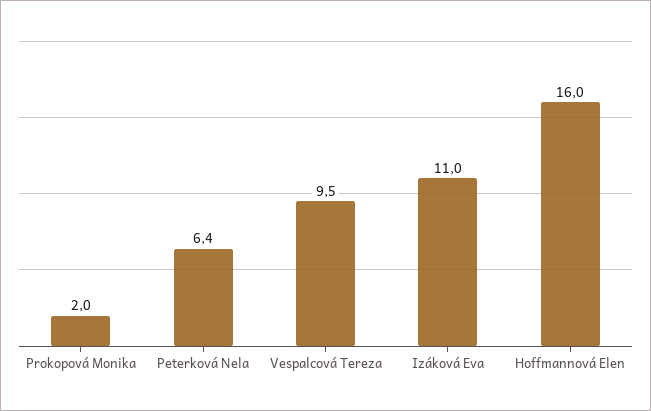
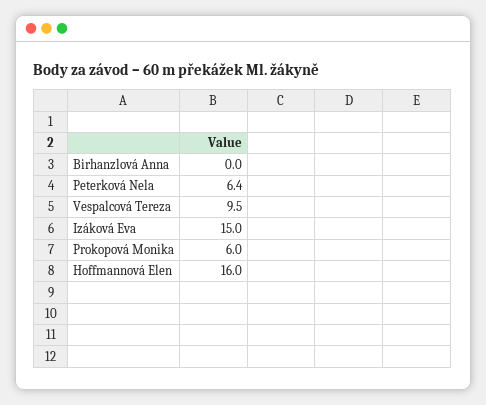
  {
-   "Prokopová Monika": 2,
+   "Prokopová Monika": 6,
    "Peterková Nela": 6.4,
    "Vespalcová Tereza": 9.5,
-   "Izáková Eva": 11,
+   "Izáková Eva": 15,
-   "Hoffmannová Elen": 16
+   "Hoffmannová Elen": 16,
+   "Birhanzlová Anna": 0
  }

